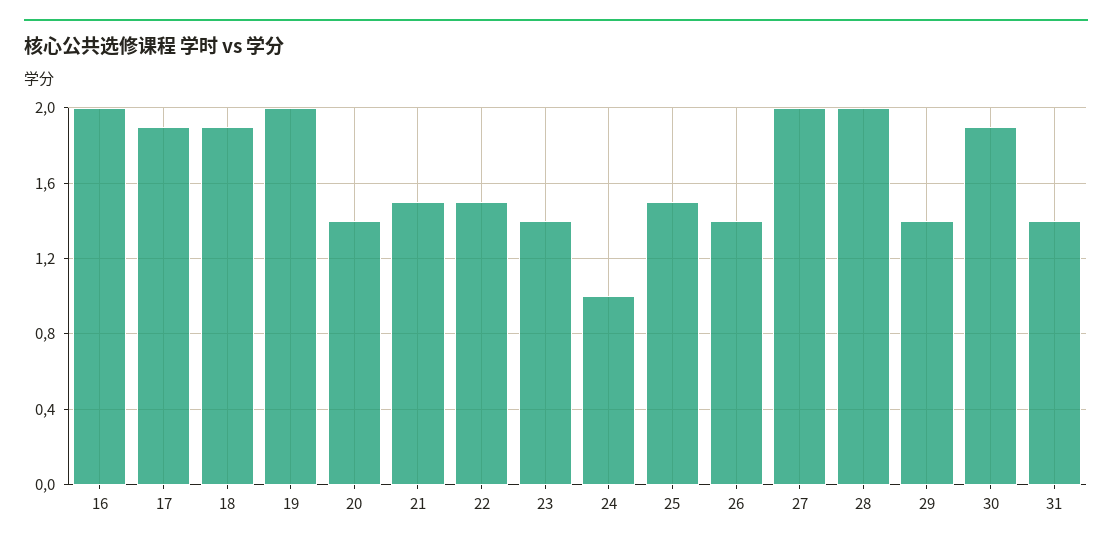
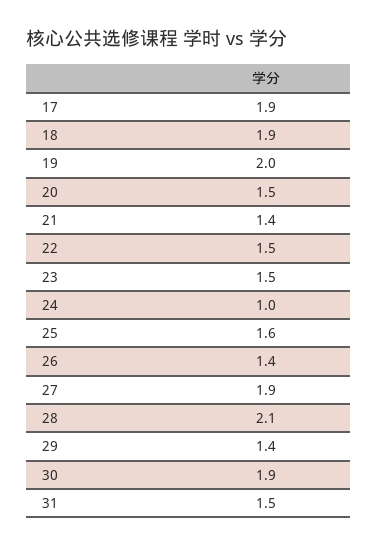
  {
-   "16": 2,
    "17": 1.9,
    "18": 1.9,
    "19": 2,
-   "20": 1.4,
+   "20": 1.5,
-   "21": 1.5,
+   "21": 1.4,
    "22": 1.5,
-   "23": 1.4,
+   "23": 1.5,
    "24": 1,
-   "25": 1.5,
+   "25": 1.6,
    "26": 1.4,
-   "27": 2,
+   "27": 1.9,
-   "28": 2,
+   "28": 2.1,
    "29": 1.4,
    "30": 1.9,
-   "31": 1.4
+   "31": 1.5
  }

